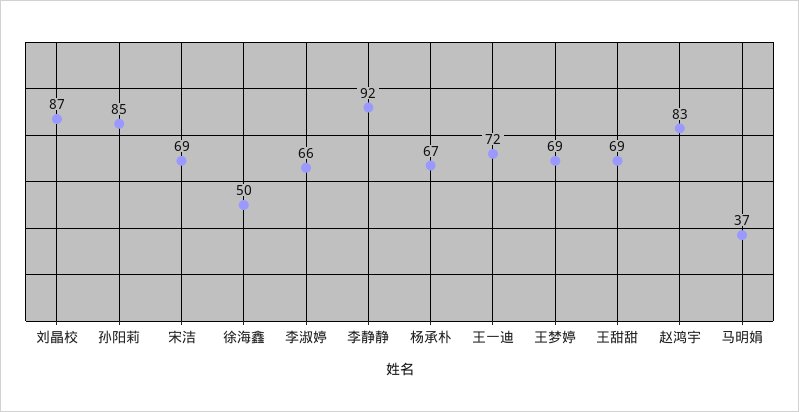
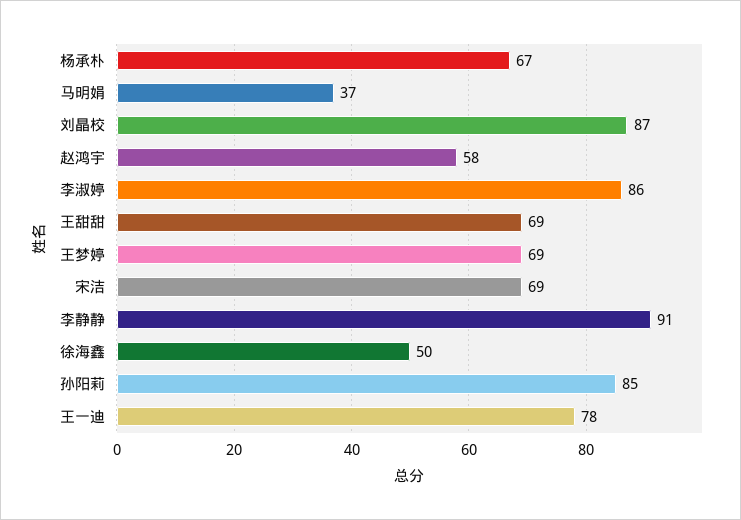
  {
    "刘晶校": 87,
    "孙阳莉": 85,
    "宋洁": 69,
    "徐海鑫": 50,
-   "李淑婷": 66,
+   "李淑婷": 86,
-   "李静静": 92,
+   "李静静": 91,
    "杨承朴": 67,
-   "王一迪": 72,
+   "王一迪": 78,
    "王梦婷": 69,
    "王甜甜": 69,
-   "赵鸿宇": 83,
+   "赵鸿宇": 58,
    "马明娟": 37
  }

